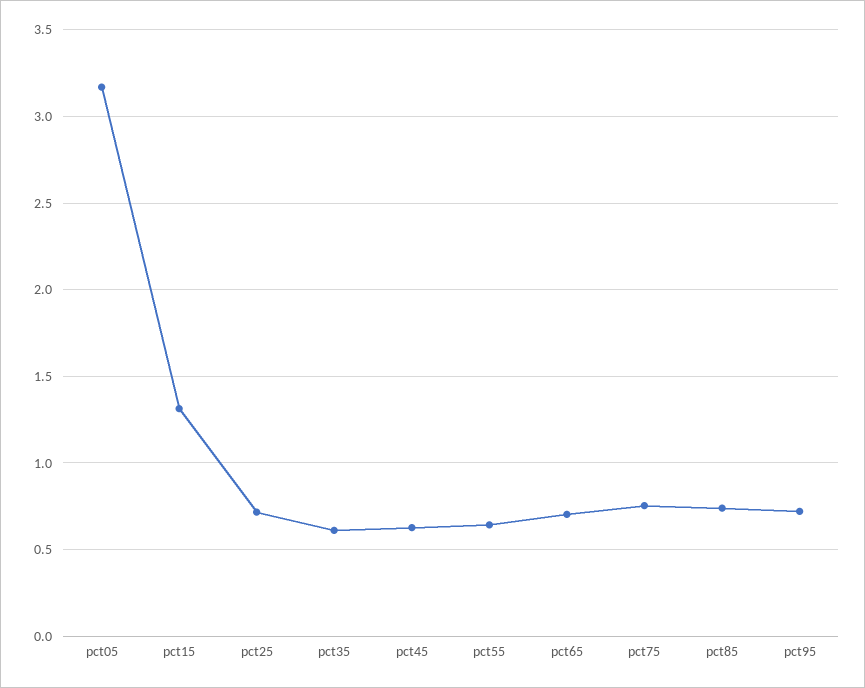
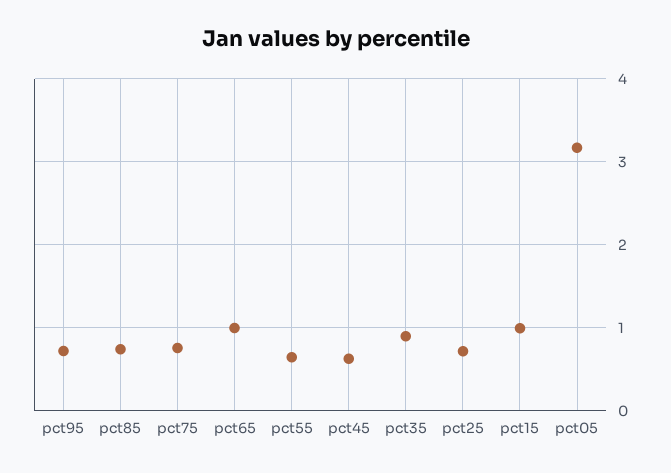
  {
    "pct05": 3.15,
-   "pct15": 1.3,
+   "pct15": 1,
    "pct25": 0.7,
-   "pct35": 0.6,
+   "pct35": 0.9,
    "pct45": 0.65,
    "pct55": 0.65,
-   "pct65": 0.7,
+   "pct65": 1,
    "pct75": 0.75,
    "pct85": 0.75,
    "pct95": 0.7
  }

